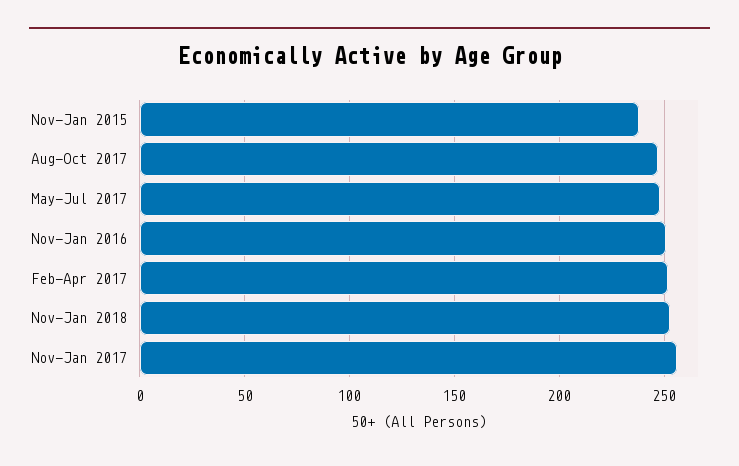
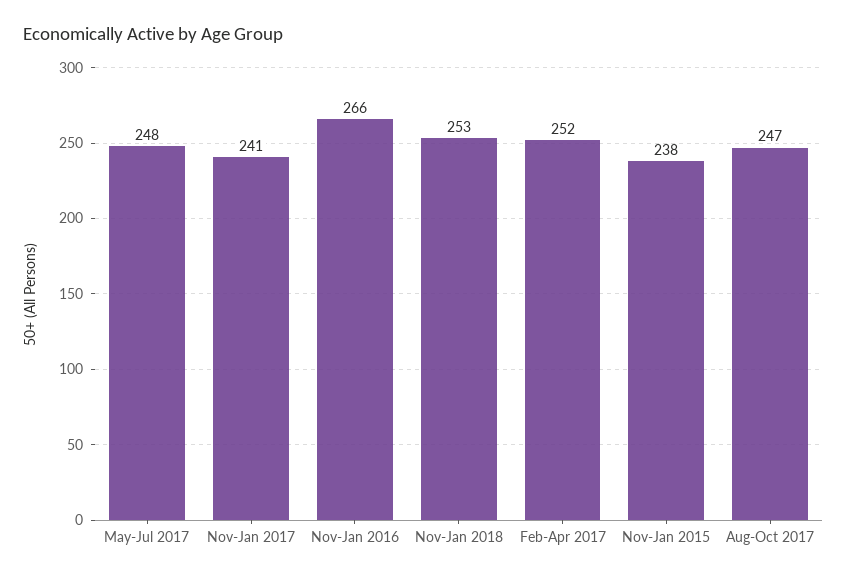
  {
    "Nov-Jan 2015": 238,
    "Aug-Oct 2017": 247,
    "May-Jul 2017": 248,
-   "Nov-Jan 2016": 250,
+   "Nov-Jan 2016": 266,
    "Feb-Apr 2017": 252,
    "Nov-Jan 2018": 253,
-   "Nov-Jan 2017": 255
+   "Nov-Jan 2017": 241
  }

